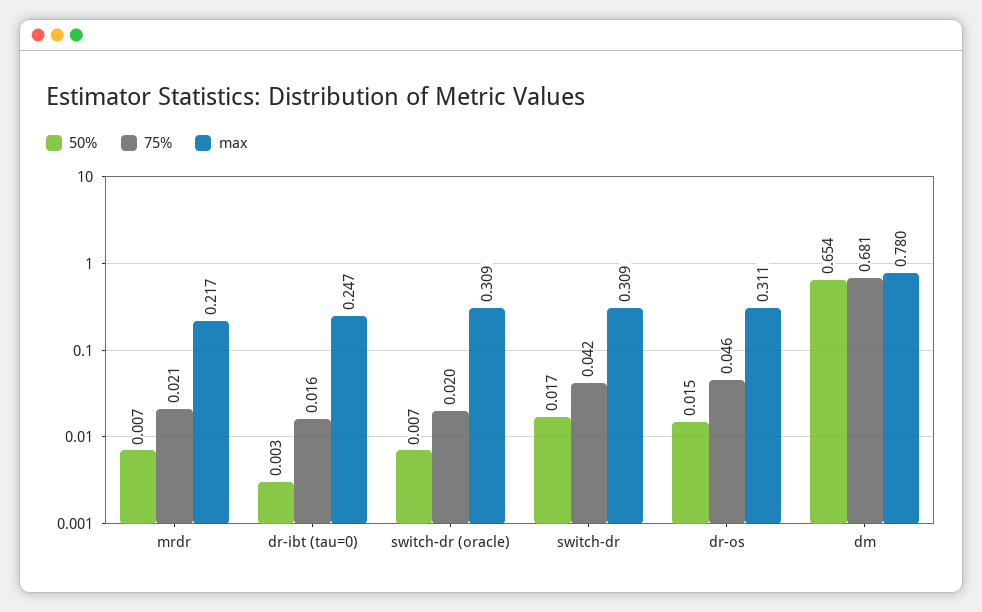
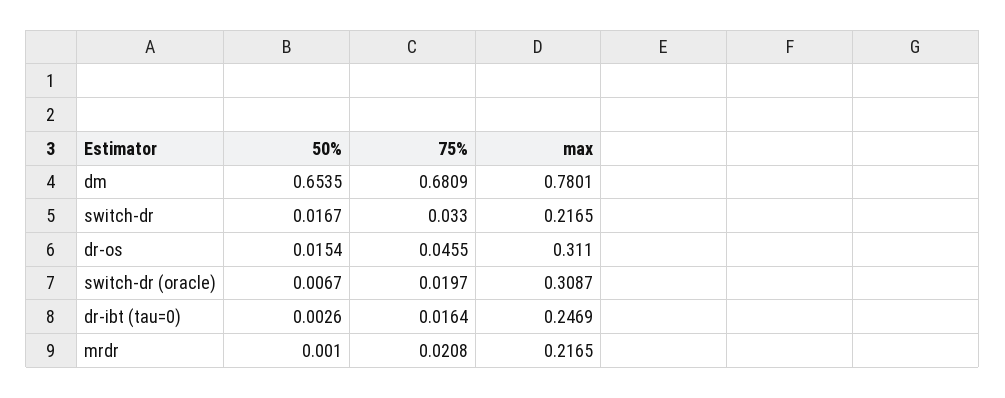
  {
    "50%": {
-     "mrdr": 0.007,
+     "mrdr": 0.001,
      "dr-ibt (tau=0)": 0.0026,
      "switch-dr (oracle)": 0.0067,
      "switch-dr": 0.0167,
      "dr-os": 0.0154,
      "dm": 0.6535
    },
    "75%": {
      "mrdr": 0.0208,
      "dr-ibt (tau=0)": 0.0164,
      "switch-dr (oracle)": 0.0197,
-     "switch-dr": 0.042,
+     "switch-dr": 0.033,
      "dr-os": 0.0455,
      "dm": 0.6809
    },
    "max": {
      "mrdr": 0.2165,
      "dr-ibt (tau=0)": 0.2469,
      "switch-dr (oracle)": 0.3087,
-     "switch-dr": 0.309,
+     "switch-dr": 0.2165,
      "dr-os": 0.311,
      "dm": 0.7801
    }
  }

